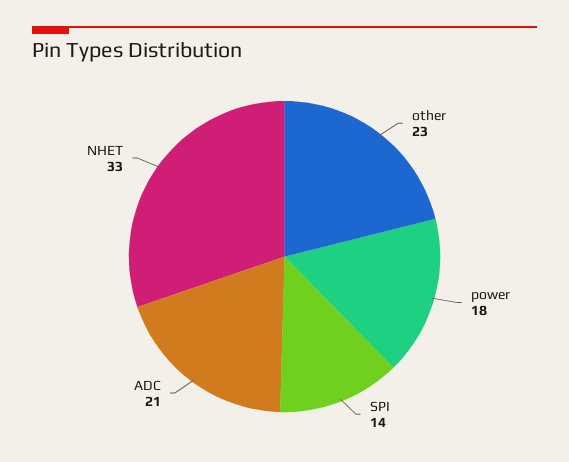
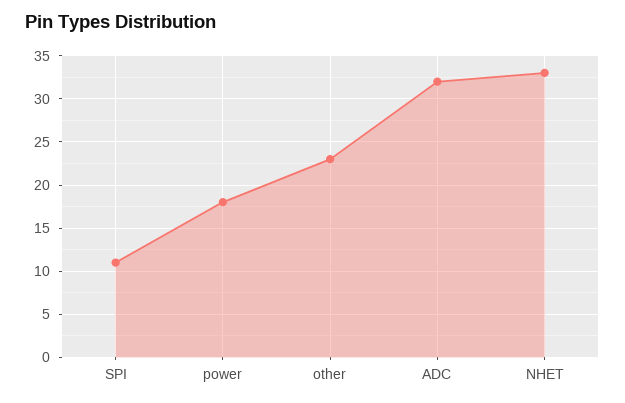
  {
    "other": 23,
    "power": 18,
-   "SPI": 14,
+   "SPI": 11,
-   "ADC": 21,
+   "ADC": 32,
    "NHET": 33
  }

